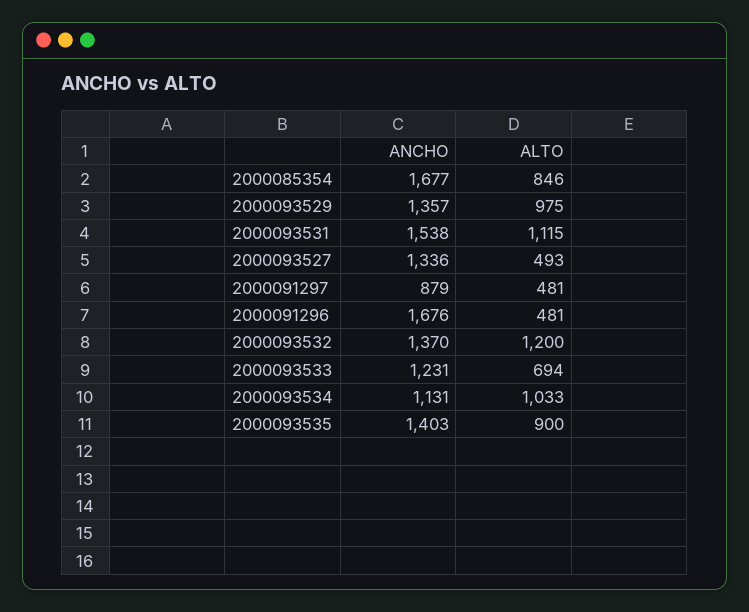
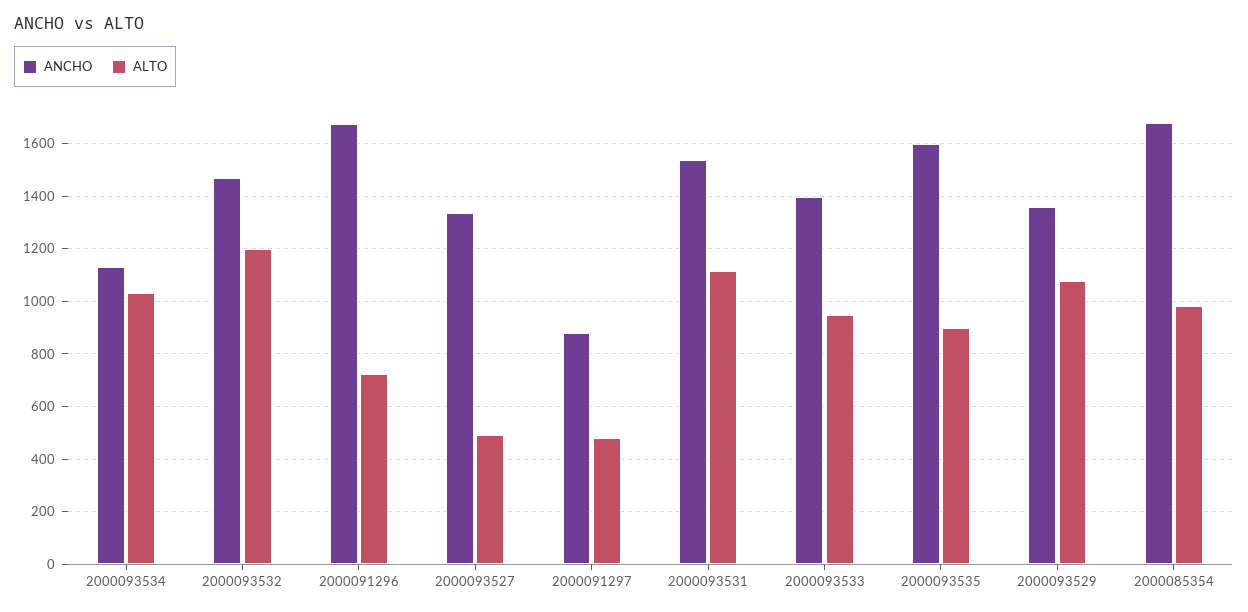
  {
    "ANCHO": {
      "2000085354": 1677,
      "2000093529": 1357,
      "2000093531": 1538,
      "2000093527": 1336,
      "2000091297": 879,
      "2000091296": 1676,
-     "2000093532": 1370,
+     "2000093532": 1475,
-     "2000093533": 1231,
+     "2000093533": 1400,
      "2000093534": 1131,
-     "2000093535": 1403
+     "2000093535": 1600
    },
    "ALTO": {
-     "2000085354": 846,
+     "2000085354": 975,
-     "2000093529": 975,
+     "2000093529": 1075,
      "2000093531": 1115,
      "2000093527": 493,
      "2000091297": 481,
-     "2000091296": 481,
+     "2000091296": 725,
      "2000093532": 1200,
-     "2000093533": 694,
+     "2000093533": 950,
      "2000093534": 1033,
      "2000093535": 900
    }
  }

